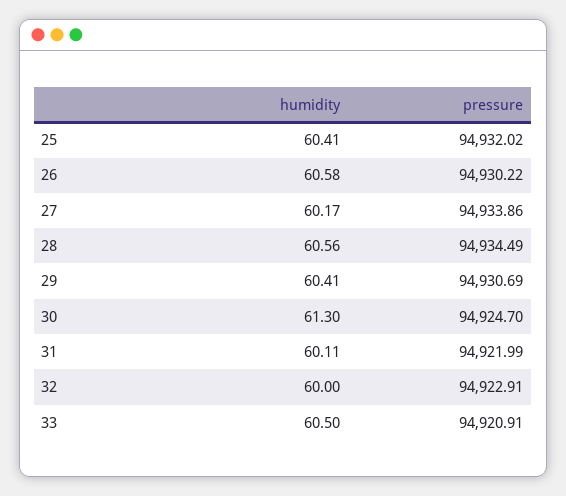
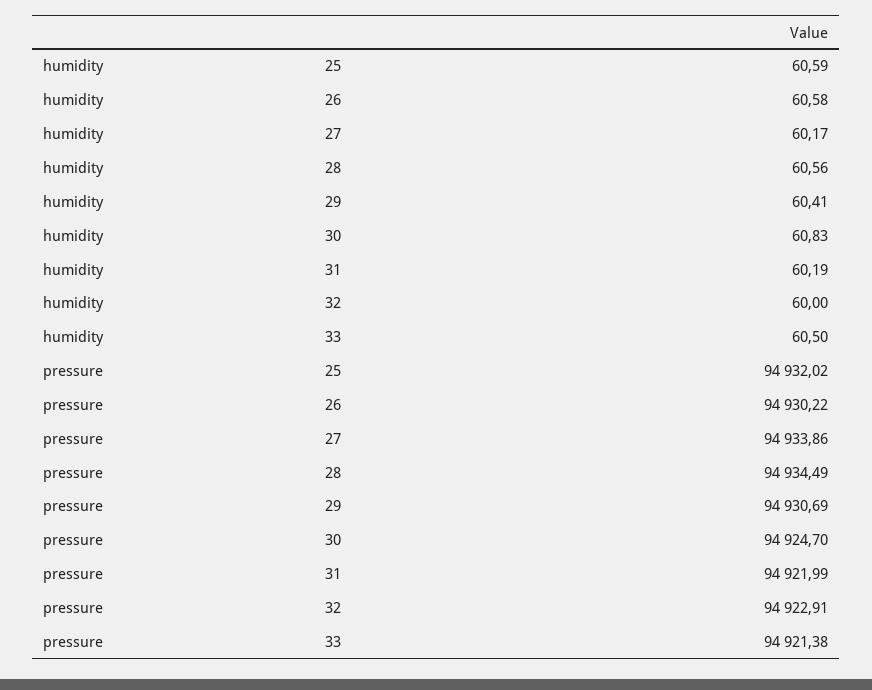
  {
    "humidity": {
-     "25": 60.41,
+     "25": 60.59,
      "26": 60.58,
      "27": 60.17,
      "28": 60.56,
      "29": 60.41,
-     "30": 61.3,
+     "30": 60.83,
-     "31": 60.11,
+     "31": 60.19,
      "32": 60,
      "33": 60.5
    },
    "pressure": {
      "25": 94932.02,
      "26": 94930.22,
      "27": 94933.86,
      "28": 94934.49,
      "29": 94930.69,
      "30": 94924.7,
      "31": 94921.99,
      "32": 94922.91,
-     "33": 94920.91
+     "33": 94921.38
    }
  }

